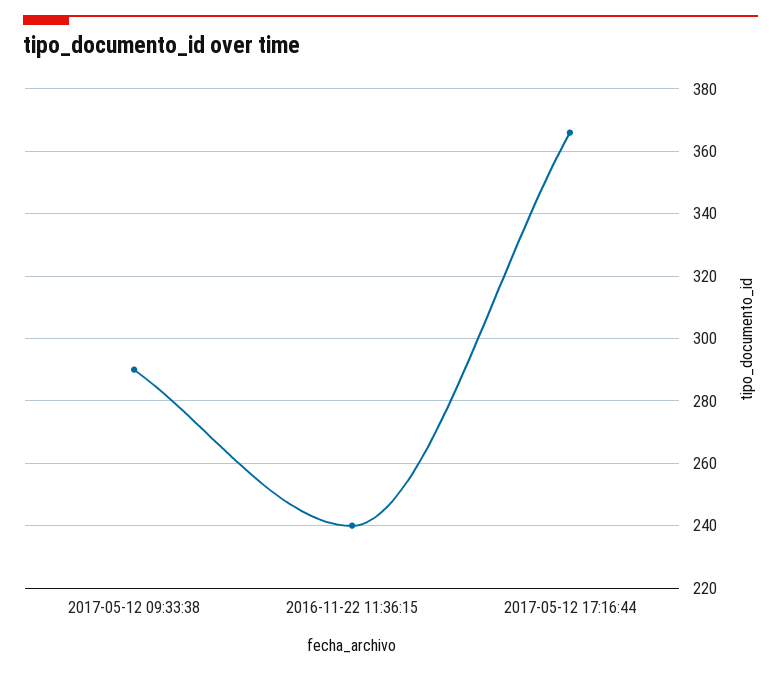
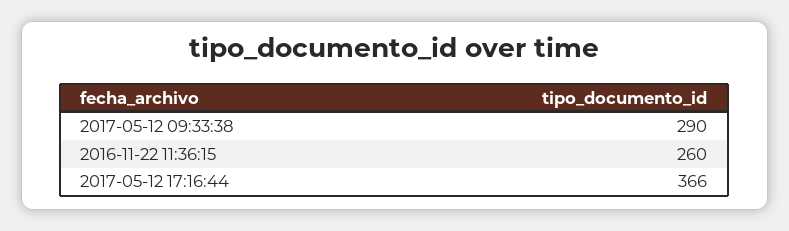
  {
    "2017-05-12 09:33:38": 290,
-   "2016-11-22 11:36:15": 240,
+   "2016-11-22 11:36:15": 260,
    "2017-05-12 17:16:44": 366
  }

